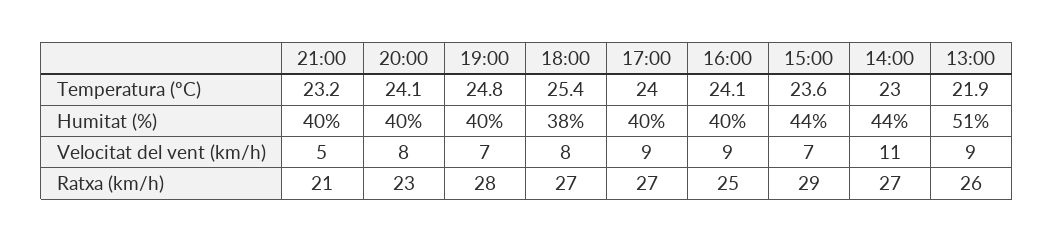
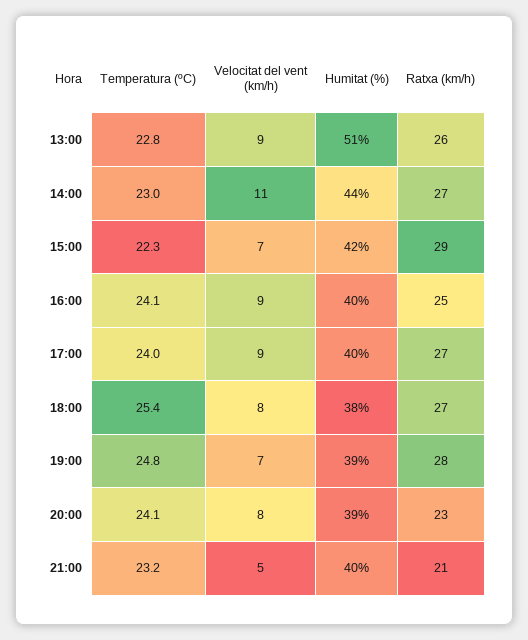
  {
    "21:00": {
      "Temperatura (ºC)": 23.2,
      "Humitat (%)": 40,
      "Velocitat del vent (km/h)": 5,
      "Ratxa (km/h)": 21
    },
    "20:00": {
      "Temperatura (ºC)": 24.1,
-     "Humitat (%)": 40,
+     "Humitat (%)": 39,
      "Velocitat del vent (km/h)": 8,
      "Ratxa (km/h)": 23
    },
    "19:00": {
      "Temperatura (ºC)": 24.8,
-     "Humitat (%)": 40,
+     "Humitat (%)": 39,
      "Velocitat del vent (km/h)": 7,
      "Ratxa (km/h)": 28
    },
    "18:00": {
      "Temperatura (ºC)": 25.4,
      "Humitat (%)": 38,
      "Velocitat del vent (km/h)": 8,
      "Ratxa (km/h)": 27
    },
    "17:00": {
      "Temperatura (ºC)": 24,
      "Humitat (%)": 40,
      "Velocitat del vent (km/h)": 9,
      "Ratxa (km/h)": 27
    },
    "16:00": {
      "Temperatura (ºC)": 24.1,
      "Humitat (%)": 40,
      "Velocitat del vent (km/h)": 9,
      "Ratxa (km/h)": 25
    },
    "15:00": {
-     "Temperatura (ºC)": 23.6,
+     "Temperatura (ºC)": 22.3,
-     "Humitat (%)": 44,
+     "Humitat (%)": 42,
      "Velocitat del vent (km/h)": 7,
      "Ratxa (km/h)": 29
    },
    "14:00": {
      "Temperatura (ºC)": 23,
      "Humitat (%)": 44,
      "Velocitat del vent (km/h)": 11,
      "Ratxa (km/h)": 27
    },
    "13:00": {
-     "Temperatura (ºC)": 21.9,
+     "Temperatura (ºC)": 22.8,
      "Humitat (%)": 51,
      "Velocitat del vent (km/h)": 9,
      "Ratxa (km/h)": 26
    }
  }

